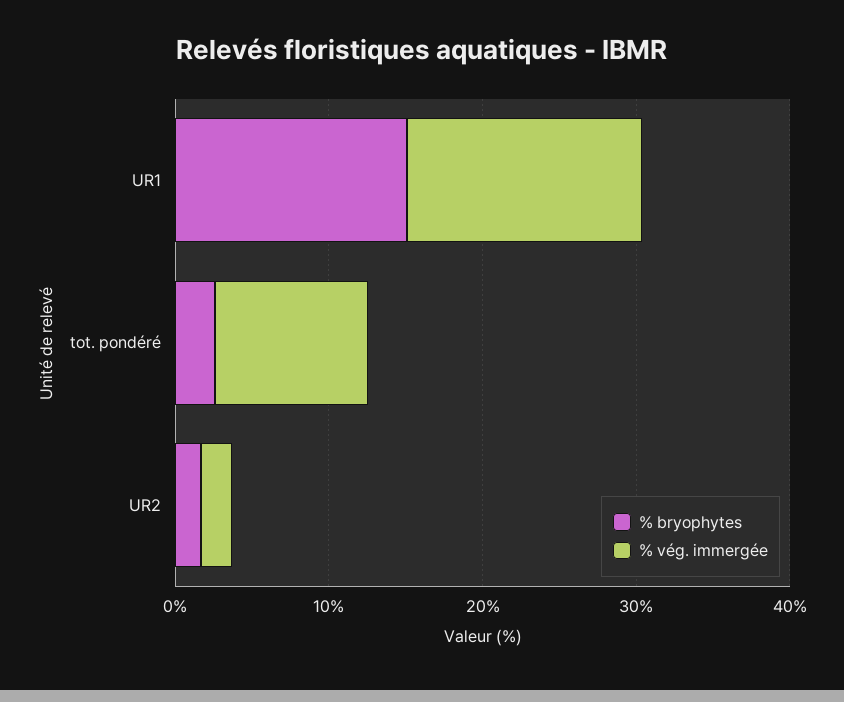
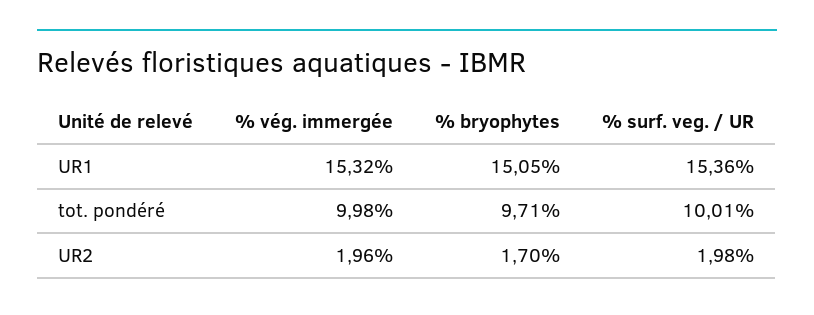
  {
    "% bryophytes": {
      "UR1": 15.05,
-     "tot. pondéré": 2,
+     "tot. pondéré": 9.71,
      "UR2": 1.7
    },
    "% vég. immergée": {
      "UR1": 15.32,
      "tot. pondéré": 9.98,
      "UR2": 1.96
-   }
+   },
+   "% surf. veg. / UR": {
+     "UR1": 15.36,
+     "tot. pondéré": 10.01,
+     "UR2": 1.98
+   }
  }

